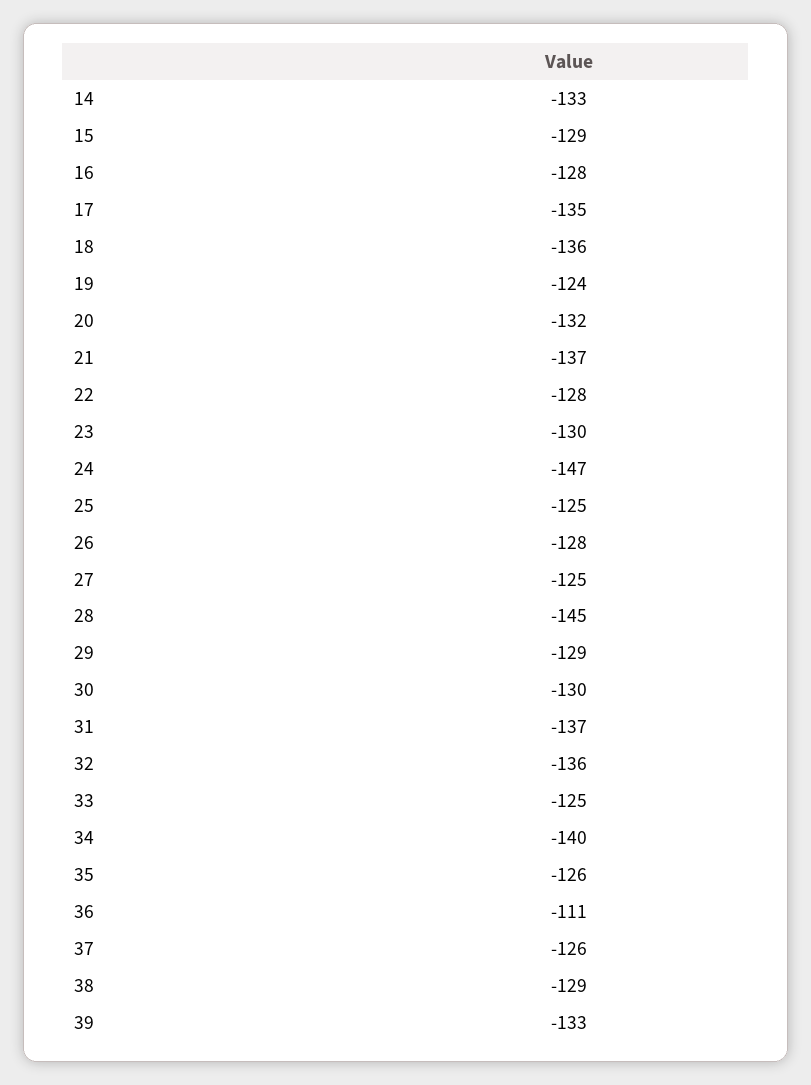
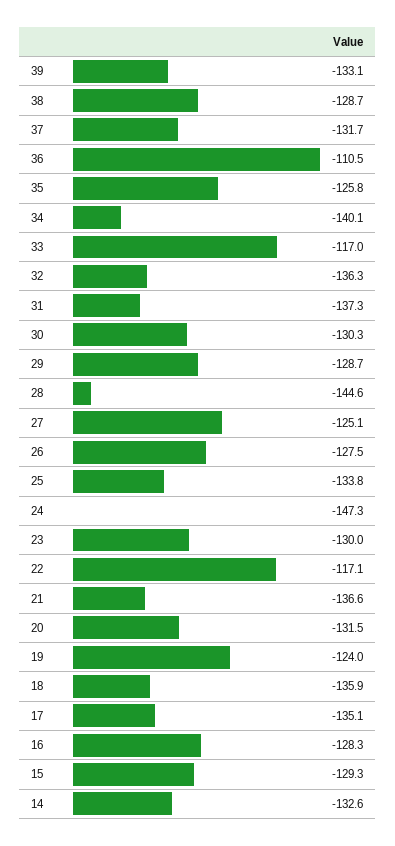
  {
    "14": -132.6,
    "15": -129.3,
    "16": -128.3,
    "17": -135.1,
    "18": -135.9,
    "19": -124,
    "20": -131.5,
    "21": -136.6,
-   "22": -128,
+   "22": -117.1,
    "23": -130,
    "24": -147.3,
-   "25": -125,
+   "25": -133.8,
    "26": -127.5,
    "27": -125.1,
    "28": -144.6,
    "29": -128.7,
    "30": -130.3,
    "31": -137.3,
    "32": -136.3,
-   "33": -125,
+   "33": -117,
    "34": -140.1,
    "35": -125.8,
    "36": -110.5,
-   "37": -126,
+   "37": -131.7,
    "38": -128.7,
    "39": -133.1
  }

